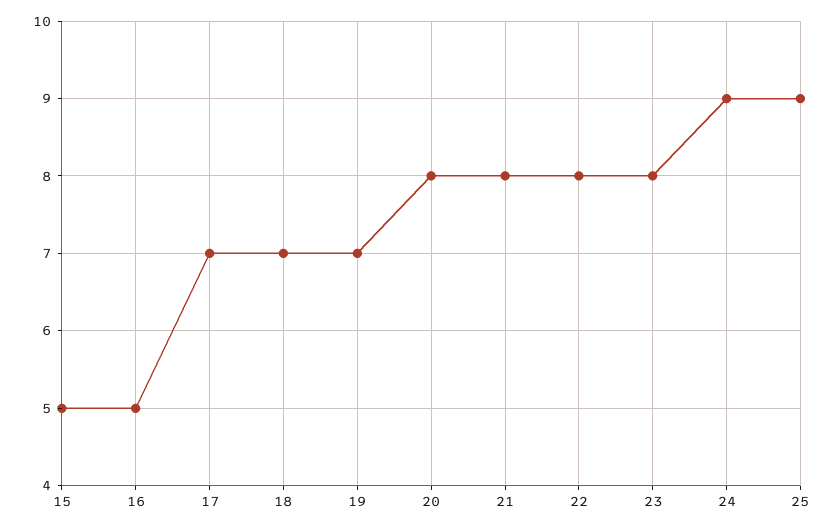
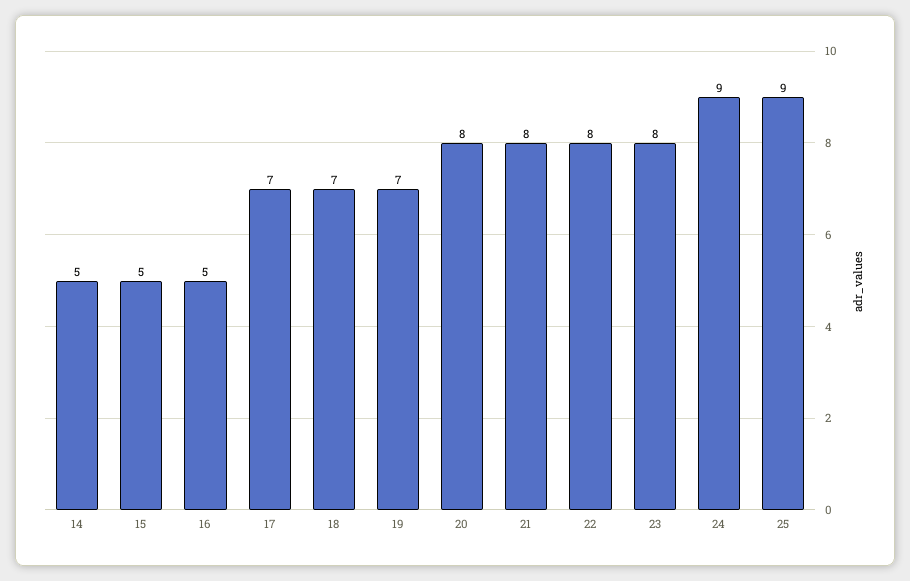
  {
    "15": 5,
    "16": 5,
    "17": 7,
    "18": 7,
    "19": 7,
    "20": 8,
    "21": 8,
    "22": 8,
    "23": 8,
    "24": 9,
-   "25": 9
+   "25": 9,
+   "14": 5
  }

